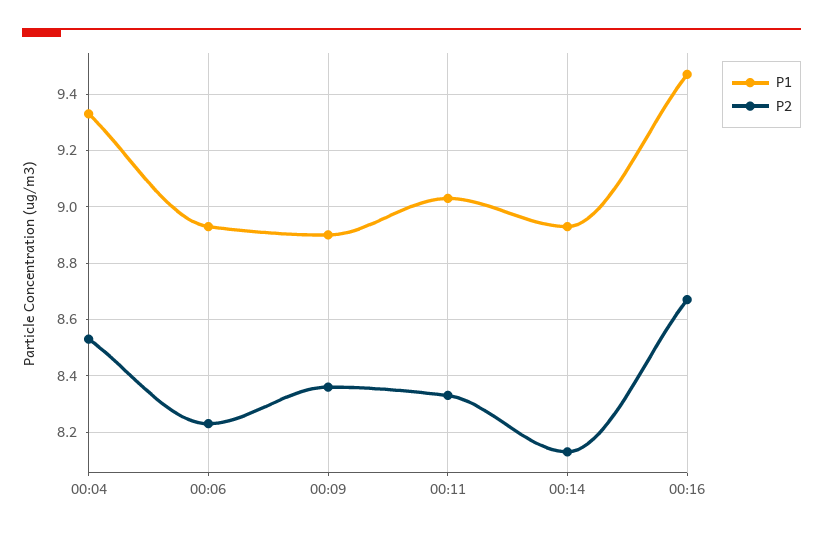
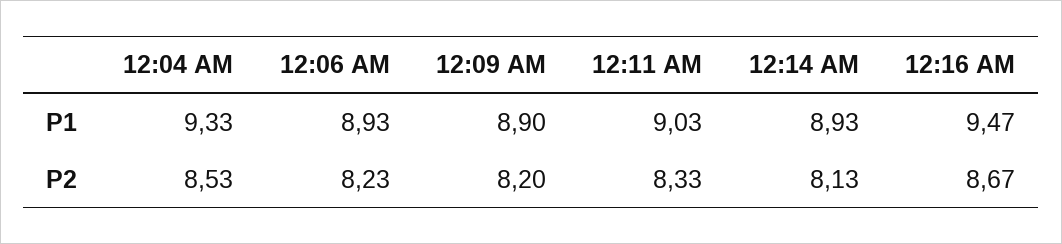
  {
    "P1": {
      "00:04": 9.33,
      "00:06": 8.93,
      "00:09": 8.9,
      "00:11": 9.03,
      "00:14": 8.93,
      "00:16": 9.47
    },
    "P2": {
      "00:04": 8.53,
      "00:06": 8.23,
-     "00:09": 8.35,
+     "00:09": 8.2,
      "00:11": 8.33,
      "00:14": 8.13,
      "00:16": 8.67
    }
  }

